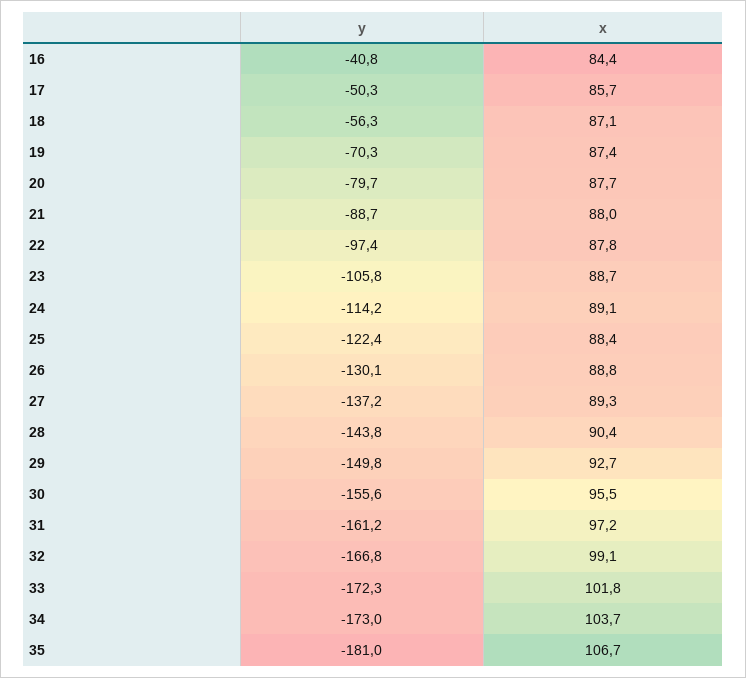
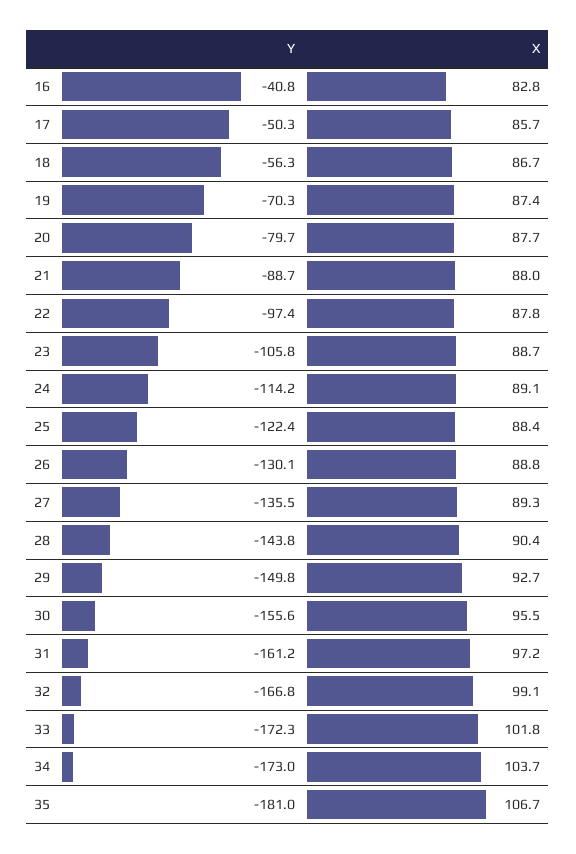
  {
    "y": {
      "16": -40.8,
      "17": -50.3,
      "18": -56.3,
      "19": -70.3,
      "20": -79.7,
      "21": -88.7,
      "22": -97.4,
      "23": -105.8,
      "24": -114.2,
      "25": -122.4,
      "26": -130.1,
-     "27": -137.2,
+     "27": -135.5,
      "28": -143.8,
      "29": -149.8,
      "30": -155.6,
      "31": -161.2,
      "32": -166.8,
      "33": -172.3,
      "34": -173,
      "35": -181
    },
    "x": {
-     "16": 84.4,
+     "16": 82.8,
      "17": 85.7,
-     "18": 87.1,
+     "18": 86.7,
      "19": 87.4,
      "20": 87.7,
      "21": 88,
      "22": 87.8,
      "23": 88.7,
      "24": 89.1,
      "25": 88.4,
      "26": 88.8,
      "27": 89.3,
      "28": 90.4,
      "29": 92.7,
      "30": 95.5,
      "31": 97.2,
      "32": 99.1,
      "33": 101.8,
      "34": 103.7,
      "35": 106.7
    }
  }

